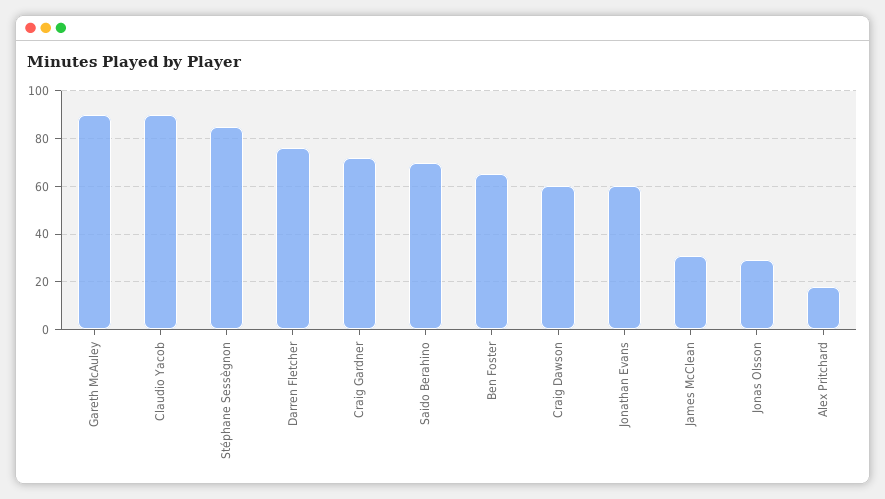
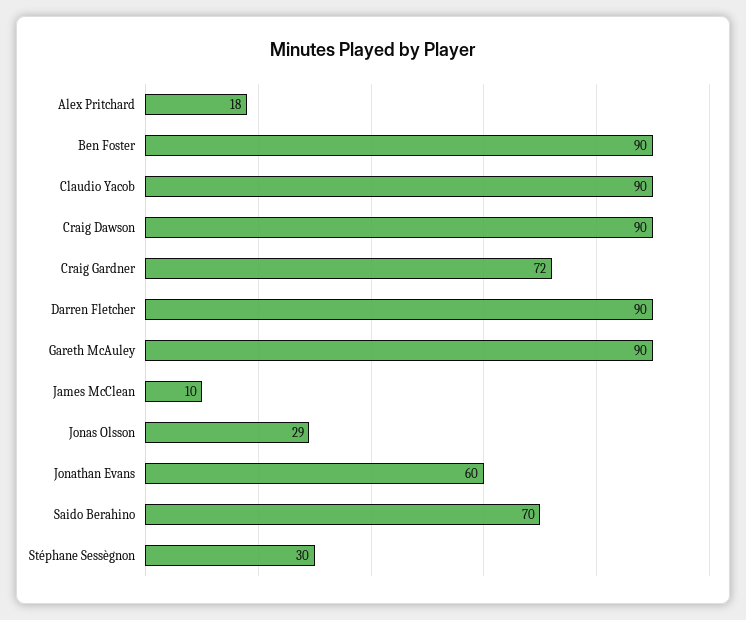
  {
    "Gareth McAuley": 90,
    "Claudio Yacob": 90,
-   "Stéphane Sessègnon": 85,
+   "Stéphane Sessègnon": 30,
-   "Darren Fletcher": 75,
+   "Darren Fletcher": 90,
    "Craig Gardner": 72,
    "Saido Berahino": 70,
-   "Ben Foster": 65,
+   "Ben Foster": 90,
-   "Craig Dawson": 60,
+   "Craig Dawson": 90,
    "Jonathan Evans": 60,
-   "James McClean": 30,
+   "James McClean": 10,
    "Jonas Olsson": 29,
    "Alex Pritchard": 18
  }

